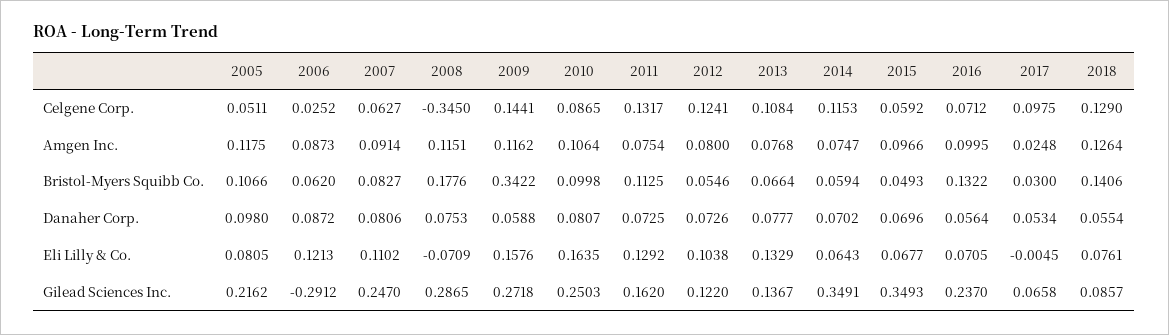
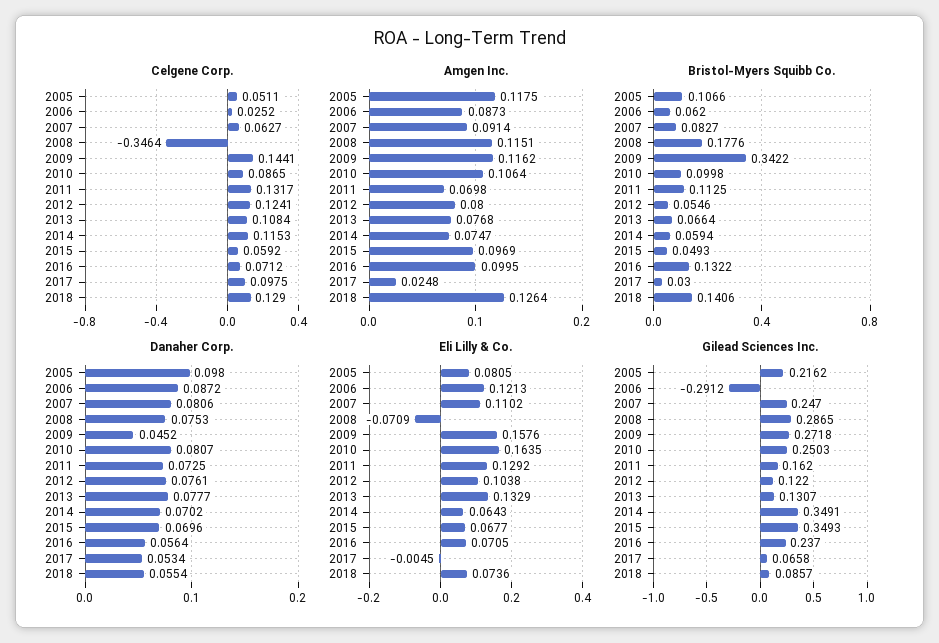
  {
    "Celgene Corp.": {
      "2005": 0.0511,
      "2006": 0.0252,
      "2007": 0.0627,
-     "2008": -0.345,
+     "2008": -0.3464,
      "2009": 0.1441,
      "2010": 0.0865,
      "2011": 0.1317,
      "2012": 0.1241,
      "2013": 0.1084,
      "2014": 0.1153,
      "2015": 0.0592,
      "2016": 0.0712,
      "2017": 0.0975,
      "2018": 0.129
    },
    "Amgen Inc.": {
      "2005": 0.1175,
      "2006": 0.0873,
      "2007": 0.0914,
      "2008": 0.1151,
      "2009": 0.1162,
      "2010": 0.1064,
-     "2011": 0.0754,
+     "2011": 0.0698,
      "2012": 0.08,
      "2013": 0.0768,
      "2014": 0.0747,
-     "2015": 0.0966,
+     "2015": 0.0969,
      "2016": 0.0995,
      "2017": 0.0248,
      "2018": 0.1264
    },
    "Bristol-Myers Squibb Co.": {
      "2005": 0.1066,
      "2006": 0.062,
      "2007": 0.0827,
      "2008": 0.1776,
      "2009": 0.3422,
      "2010": 0.0998,
      "2011": 0.1125,
      "2012": 0.0546,
      "2013": 0.0664,
      "2014": 0.0594,
      "2015": 0.0493,
      "2016": 0.1322,
      "2017": 0.03,
      "2018": 0.1406
    },
    "Danaher Corp.": {
      "2005": 0.098,
      "2006": 0.0872,
      "2007": 0.0806,
      "2008": 0.0753,
-     "2009": 0.0588,
+     "2009": 0.0452,
      "2010": 0.0807,
      "2011": 0.0725,
-     "2012": 0.0726,
+     "2012": 0.0761,
      "2013": 0.0777,
      "2014": 0.0702,
      "2015": 0.0696,
      "2016": 0.0564,
      "2017": 0.0534,
      "2018": 0.0554
    },
    "Eli Lilly & Co.": {
      "2005": 0.0805,
      "2006": 0.1213,
      "2007": 0.1102,
      "2008": -0.0709,
      "2009": 0.1576,
      "2010": 0.1635,
      "2011": 0.1292,
      "2012": 0.1038,
      "2013": 0.1329,
      "2014": 0.0643,
      "2015": 0.0677,
      "2016": 0.0705,
      "2017": -0.0045,
-     "2018": 0.0761
+     "2018": 0.0736
    },
    "Gilead Sciences Inc.": {
      "2005": 0.2162,
      "2006": -0.2912,
      "2007": 0.247,
      "2008": 0.2865,
      "2009": 0.2718,
      "2010": 0.2503,
      "2011": 0.162,
      "2012": 0.122,
-     "2013": 0.1367,
+     "2013": 0.1307,
      "2014": 0.3491,
      "2015": 0.3493,
      "2016": 0.237,
      "2017": 0.0658,
      "2018": 0.0857
    }
  }

